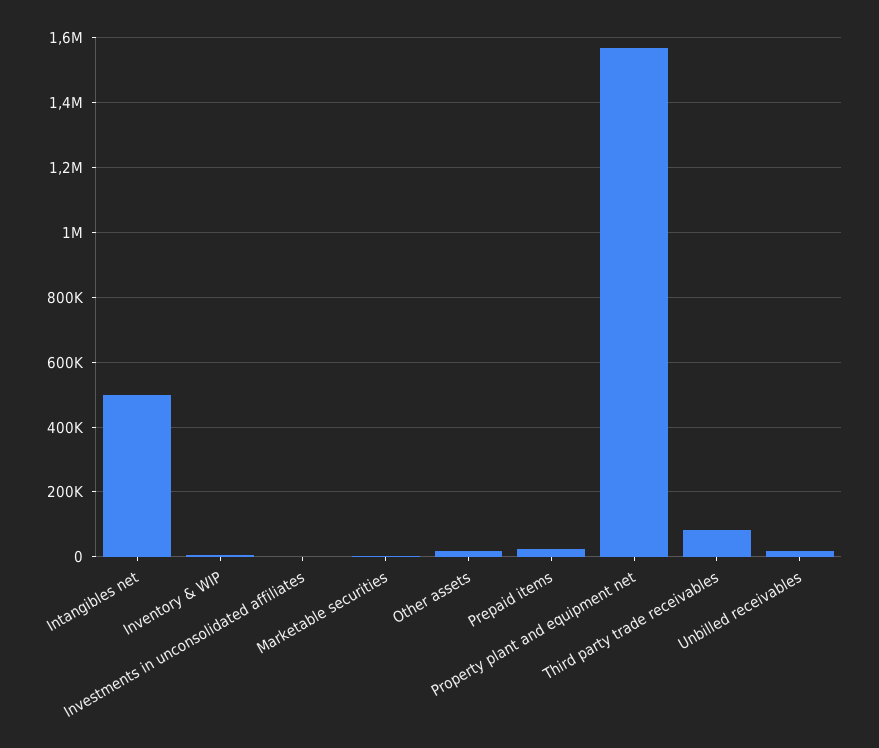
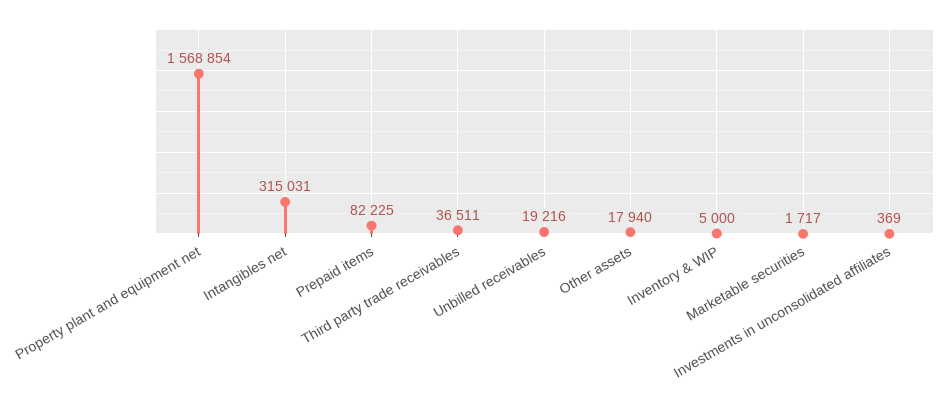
  {
-   "Intangibles net": 500000,
+   "Intangibles net": 315031,
    "Inventory & WIP": 5000,
    "Investments in unconsolidated affiliates": 369,
    "Marketable securities": 1717,
    "Other assets": 17940,
-   "Prepaid items": 20000,
+   "Prepaid items": 82225,
    "Property plant and equipment net": 1568854,
-   "Third party trade receivables": 80000,
+   "Third party trade receivables": 36511,
    "Unbilled receivables": 19216
  }

